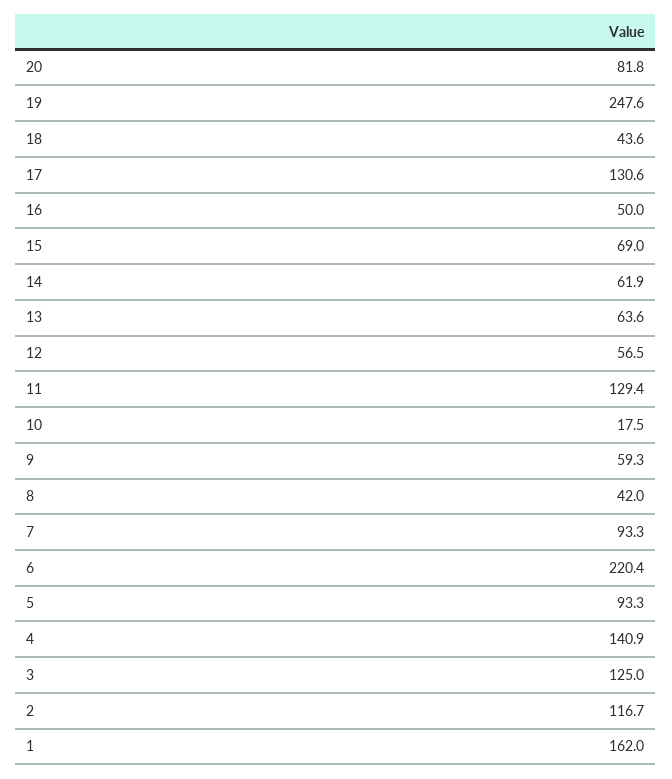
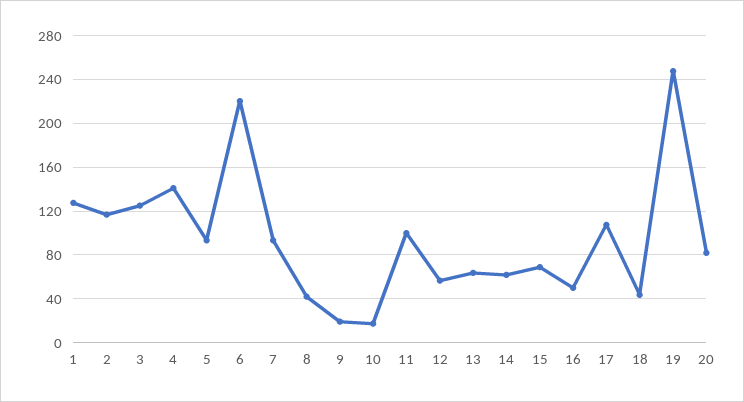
  {
    "20": 81.8,
    "19": 247.6,
    "18": 43.6,
-   "17": 130.6,
+   "17": 110,
    "16": 50,
    "15": 69,
    "14": 61.9,
    "13": 63.6,
    "12": 56.5,
-   "11": 129.4,
+   "11": 100,
    "10": 17.5,
-   "9": 59.3,
+   "9": 20,
    "8": 42,
    "7": 93.3,
    "6": 220.4,
    "5": 93.3,
    "4": 140.9,
    "3": 125,
    "2": 116.7,
-   "1": 162
+   "1": 130
  }

